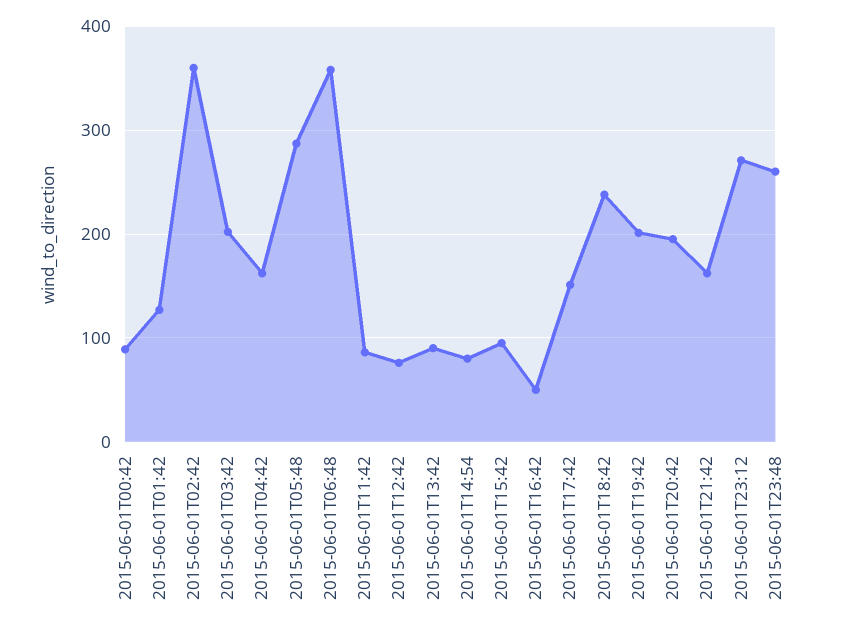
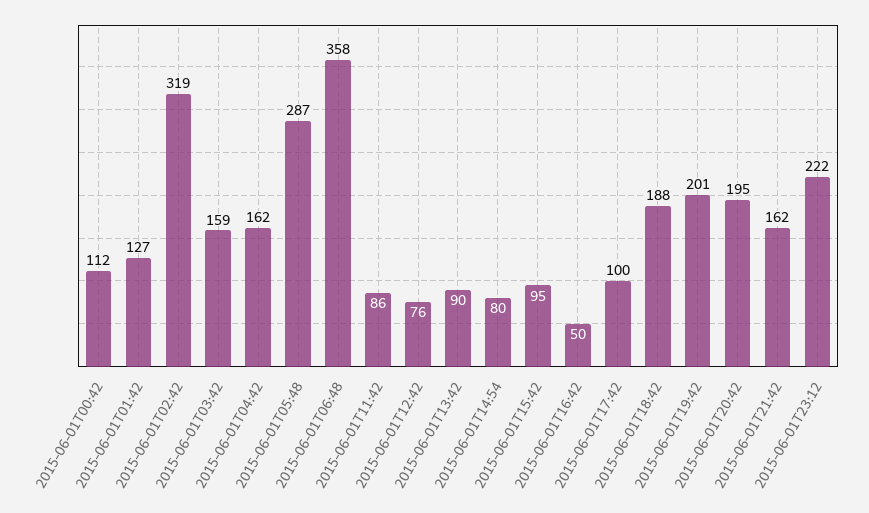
  {
-   "2015-06-01T00:42": 90,
+   "2015-06-01T00:42": 112,
    "2015-06-01T01:42": 127,
-   "2015-06-01T02:42": 360,
+   "2015-06-01T02:42": 319,
-   "2015-06-01T03:42": 200,
+   "2015-06-01T03:42": 159,
    "2015-06-01T04:42": 162,
    "2015-06-01T05:48": 287,
    "2015-06-01T06:48": 358,
    "2015-06-01T11:42": 86,
    "2015-06-01T12:42": 76,
    "2015-06-01T13:42": 90,
    "2015-06-01T14:54": 80,
    "2015-06-01T15:42": 95,
    "2015-06-01T16:42": 50,
-   "2015-06-01T17:42": 150,
+   "2015-06-01T17:42": 100,
-   "2015-06-01T18:42": 240,
+   "2015-06-01T18:42": 188,
    "2015-06-01T19:42": 201,
    "2015-06-01T20:42": 195,
    "2015-06-01T21:42": 162,
-   "2015-06-01T23:12": 270,
+   "2015-06-01T23:12": 222
-   "2015-06-01T23:48": 260
  }

